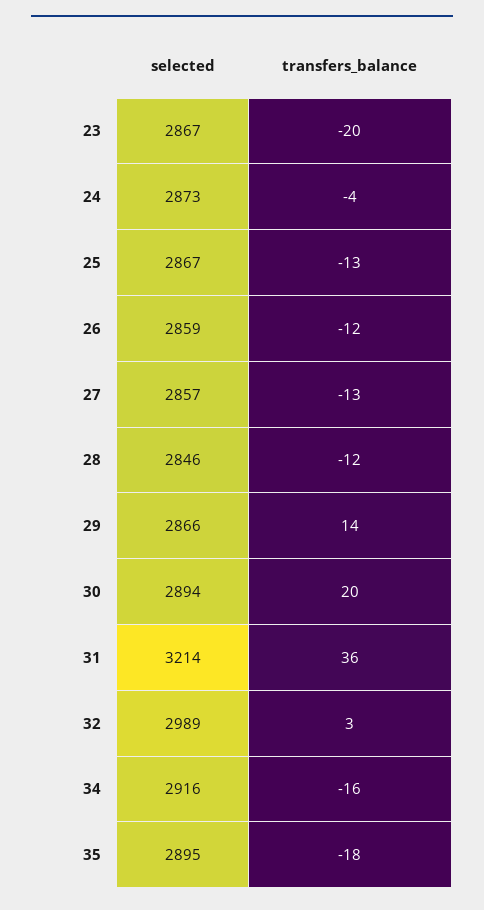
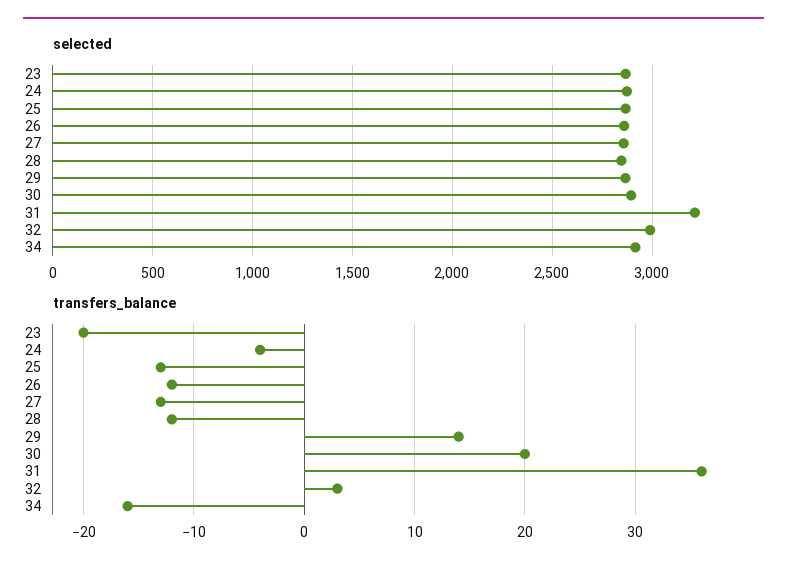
  {
    "selected": {
      "23": 2867,
      "24": 2873,
      "25": 2867,
      "26": 2859,
      "27": 2857,
      "28": 2846,
      "29": 2866,
      "30": 2894,
      "31": 3214,
      "32": 2989,
-     "34": 2916,
+     "34": 2916
-     "35": 2895
    },
    "transfers_balance": {
      "23": -20,
      "24": -4,
      "25": -13,
      "26": -12,
      "27": -13,
      "28": -12,
      "29": 14,
      "30": 20,
      "31": 36,
      "32": 3,
-     "34": -16,
+     "34": -16
-     "35": -18
    }
  }

